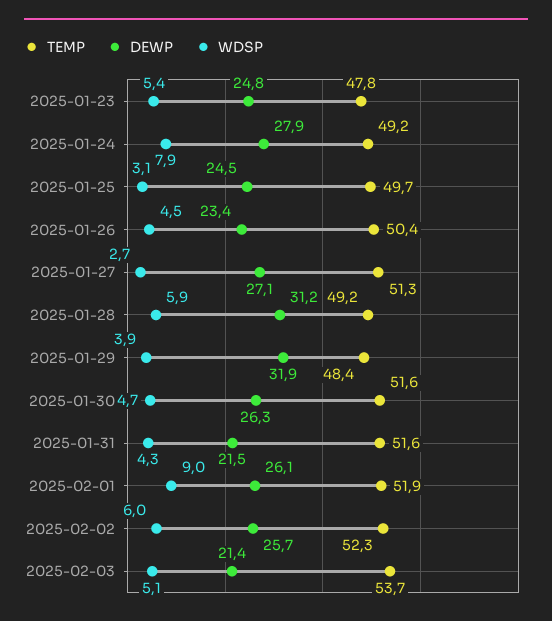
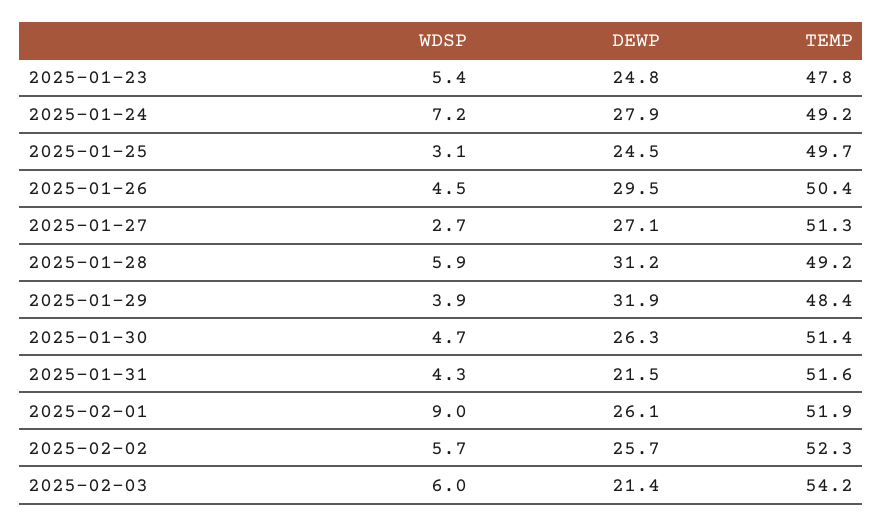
  {
    "TEMP": {
      "2025-01-23": 47.8,
      "2025-01-24": 49.2,
      "2025-01-25": 49.7,
      "2025-01-26": 50.4,
      "2025-01-27": 51.3,
      "2025-01-28": 49.2,
      "2025-01-29": 48.4,
-     "2025-01-30": 51.6,
+     "2025-01-30": 51.4,
      "2025-01-31": 51.6,
      "2025-02-01": 51.9,
      "2025-02-02": 52.3,
-     "2025-02-03": 53.7
+     "2025-02-03": 54.2
    },
    "DEWP": {
      "2025-01-23": 24.8,
      "2025-01-24": 27.9,
      "2025-01-25": 24.5,
-     "2025-01-26": 23.4,
+     "2025-01-26": 29.5,
      "2025-01-27": 27.1,
      "2025-01-28": 31.2,
      "2025-01-29": 31.9,
      "2025-01-30": 26.3,
      "2025-01-31": 21.5,
      "2025-02-01": 26.1,
      "2025-02-02": 25.7,
      "2025-02-03": 21.4
    },
    "WDSP": {
      "2025-01-23": 5.4,
-     "2025-01-24": 7.9,
+     "2025-01-24": 7.2,
      "2025-01-25": 3.1,
      "2025-01-26": 4.5,
      "2025-01-27": 2.7,
      "2025-01-28": 5.9,
      "2025-01-29": 3.9,
      "2025-01-30": 4.7,
      "2025-01-31": 4.3,
      "2025-02-01": 9,
-     "2025-02-02": 6,
+     "2025-02-02": 5.7,
-     "2025-02-03": 5.1
+     "2025-02-03": 6
    }
  }

